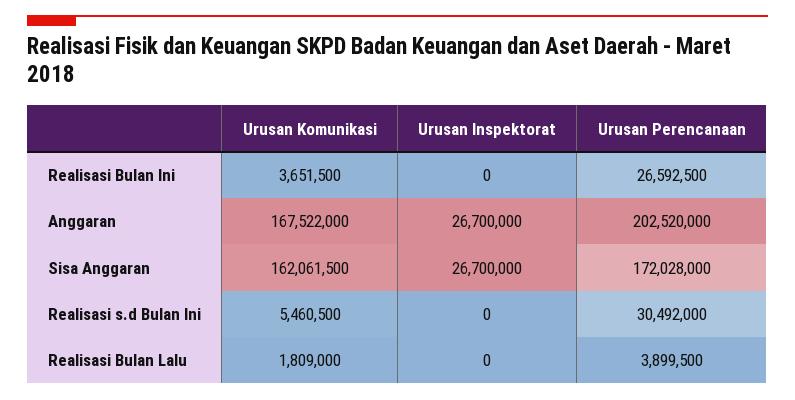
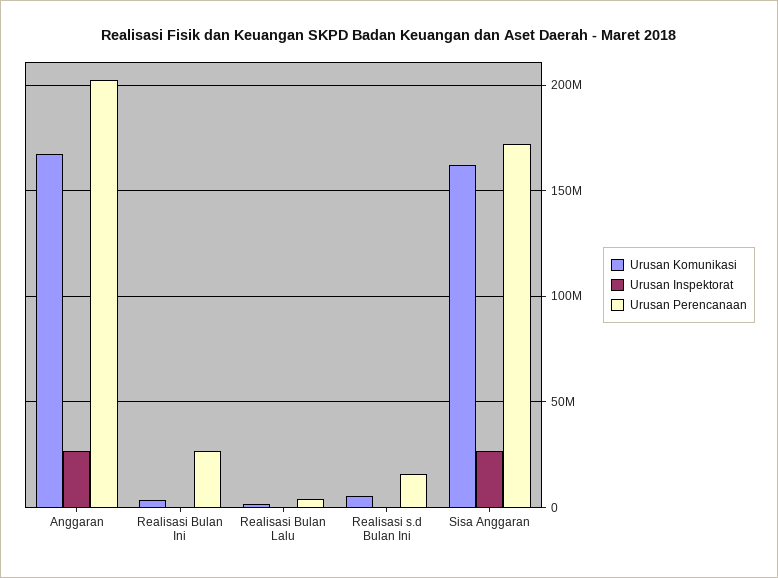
  {
    "Urusan Komunikasi": {
      "Realisasi Bulan Ini": 3651500,
      "Anggaran": 167522000,
      "Sisa Anggaran": 162061500,
      "Realisasi s.d Bulan Ini": 5460500,
      "Realisasi Bulan Lalu": 1809000
    },
    "Urusan Inspektorat": {
      "Realisasi Bulan Ini": 0,
      "Anggaran": 26700000,
      "Sisa Anggaran": 26700000,
      "Realisasi s.d Bulan Ini": 0,
      "Realisasi Bulan Lalu": 0
    },
    "Urusan Perencanaan": {
      "Realisasi Bulan Ini": 26592500,
      "Anggaran": 202520000,
      "Sisa Anggaran": 172028000,
-     "Realisasi s.d Bulan Ini": 30492000,
+     "Realisasi s.d Bulan Ini": 15000000,
      "Realisasi Bulan Lalu": 3899500
    }
  }

